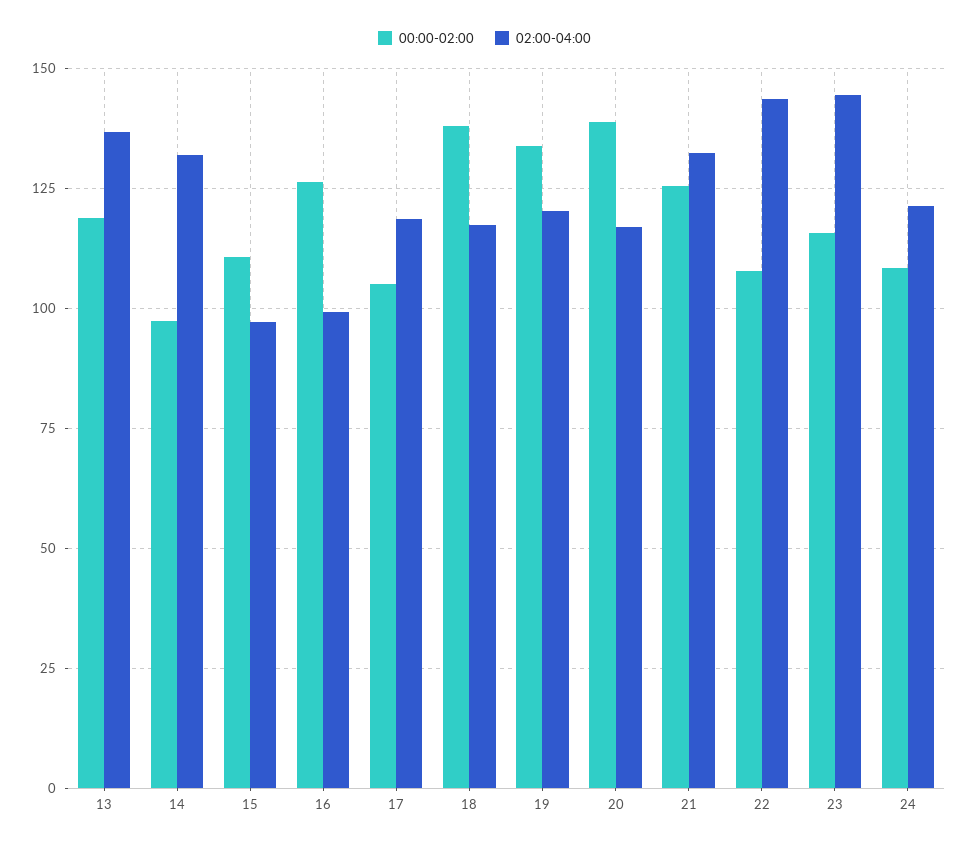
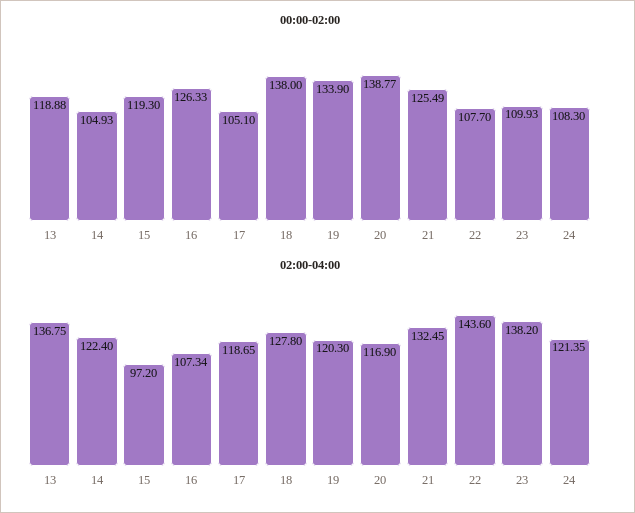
  {
    "00:00-02:00": {
      "13": 118.88,
-     "14": 97.5,
+     "14": 104.93,
-     "15": 110,
+     "15": 119.3,
      "16": 126.33,
      "17": 105.1,
      "18": 138,
      "19": 133.9,
      "20": 138.77,
      "21": 125.49,
      "22": 107.7,
-     "23": 115,
+     "23": 109.93,
      "24": 108.3
    },
    "02:00-04:00": {
      "13": 136.75,
-     "14": 132.5,
+     "14": 122.4,
      "15": 97.2,
-     "16": 100,
+     "16": 107.34,
      "17": 118.65,
-     "18": 117.5,
+     "18": 127.8,
      "19": 120.3,
      "20": 116.9,
      "21": 132.45,
      "22": 143.6,
-     "23": 145,
+     "23": 138.2,
      "24": 121.35
    }
  }

